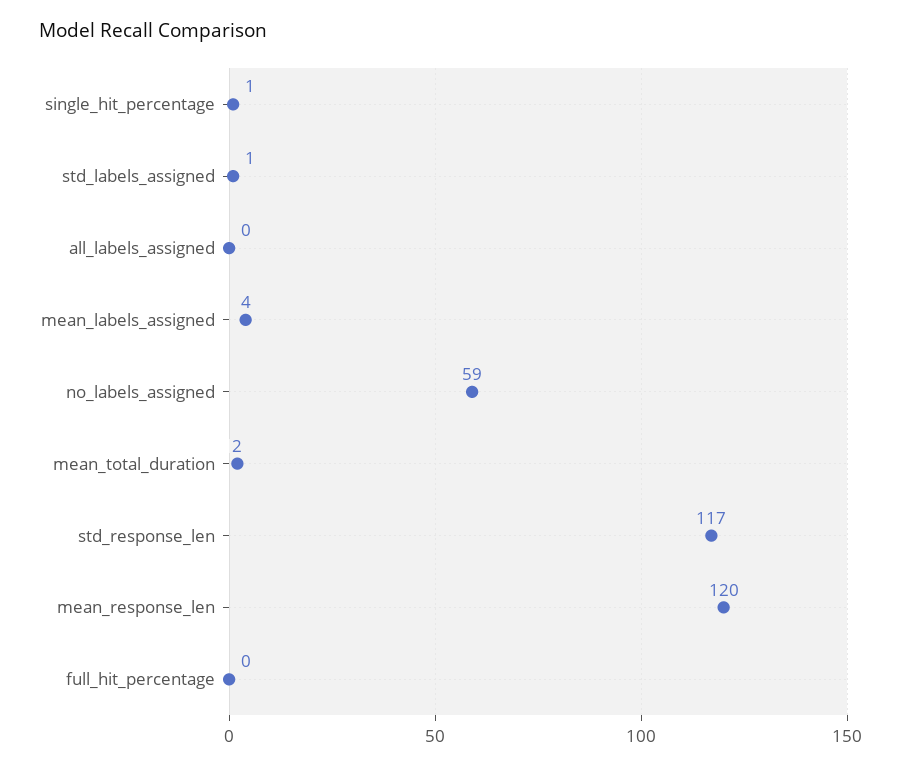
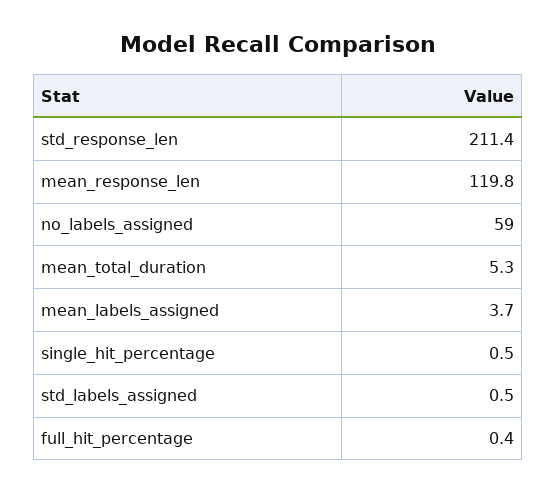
  {
    "single_hit_percentage": 0.5,
    "std_labels_assigned": 0.5,
-   "all_labels_assigned": 0,
    "mean_labels_assigned": 3.7,
    "no_labels_assigned": 59,
-   "mean_total_duration": 2,
+   "mean_total_duration": 5.3,
-   "std_response_len": 117,
+   "std_response_len": 211.4,
    "mean_response_len": 119.8,
    "full_hit_percentage": 0.4
  }

